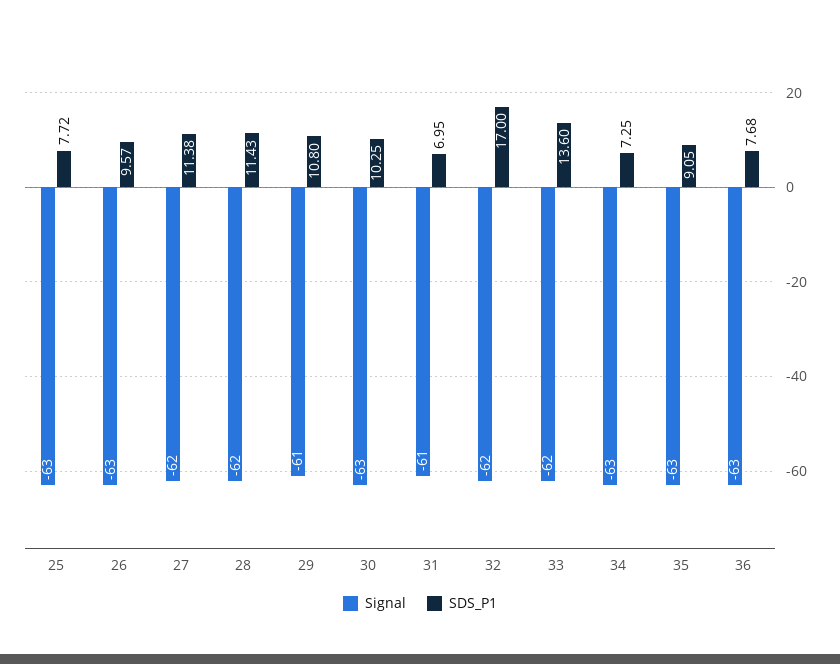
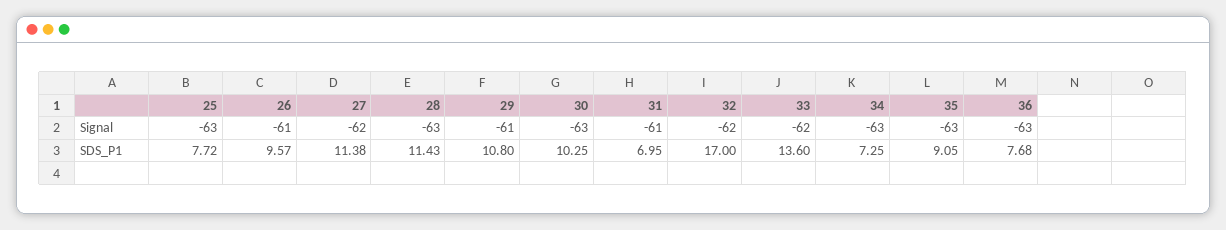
  {
    "Signal": {
      "25": -63,
-     "26": -63,
+     "26": -61,
      "27": -62,
-     "28": -62,
+     "28": -63,
      "29": -61,
      "30": -63,
      "31": -61,
      "32": -62,
      "33": -62,
      "34": -63,
      "35": -63,
      "36": -63
    },
    "SDS_P1": {
      "25": 7.72,
      "26": 9.57,
      "27": 11.38,
      "28": 11.43,
      "29": 10.8,
      "30": 10.25,
      "31": 6.95,
      "32": 17,
      "33": 13.6,
      "34": 7.25,
      "35": 9.05,
      "36": 7.68
    }
  }

